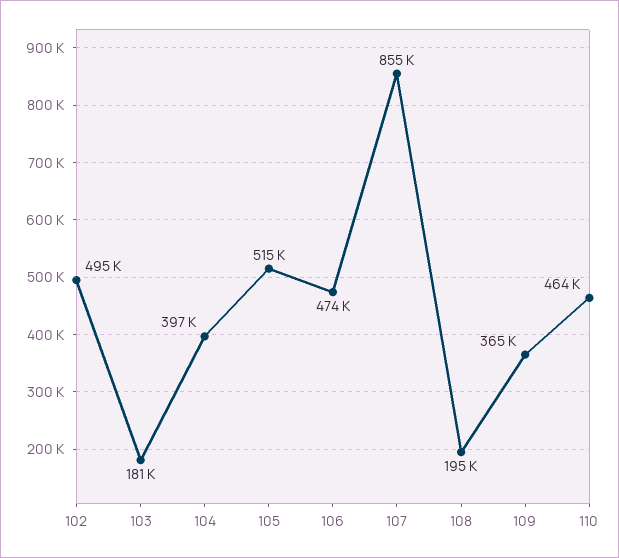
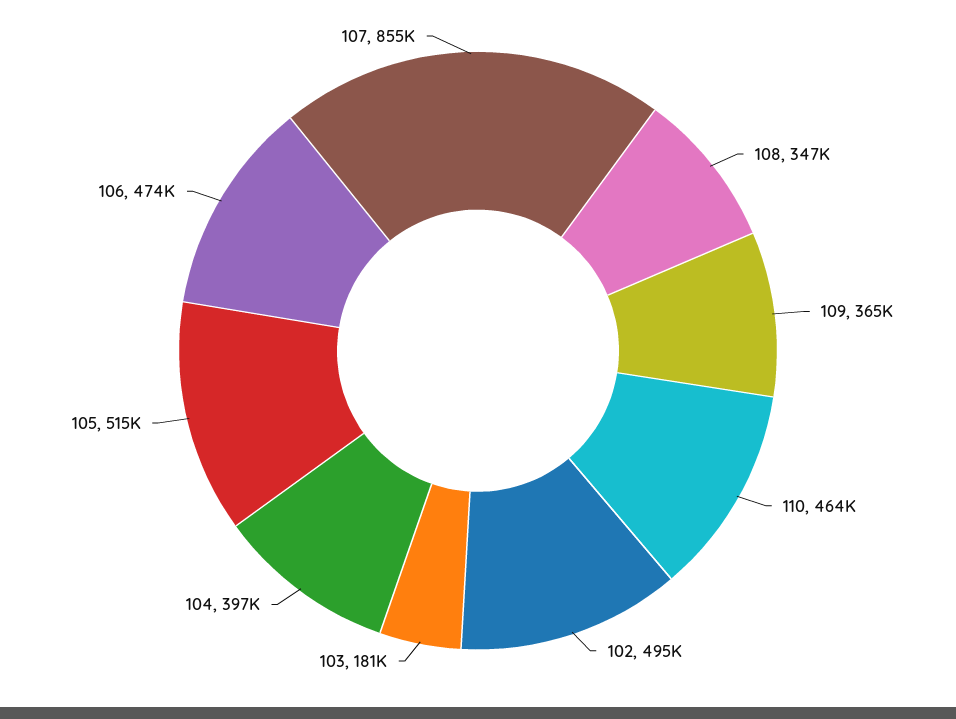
  {
    "102": 495000,
    "103": 181000,
    "104": 397000,
    "105": 515000,
    "106": 474000,
    "107": 855000,
-   "108": 195000,
+   "108": 347000,
    "109": 365000,
    "110": 464000
  }

